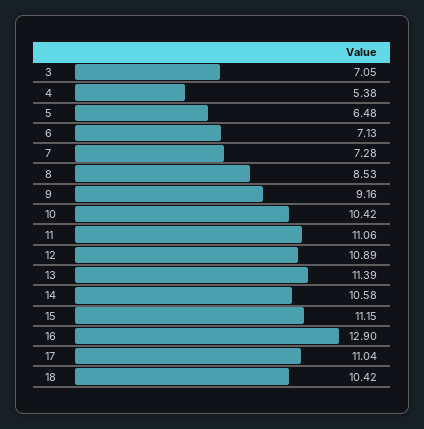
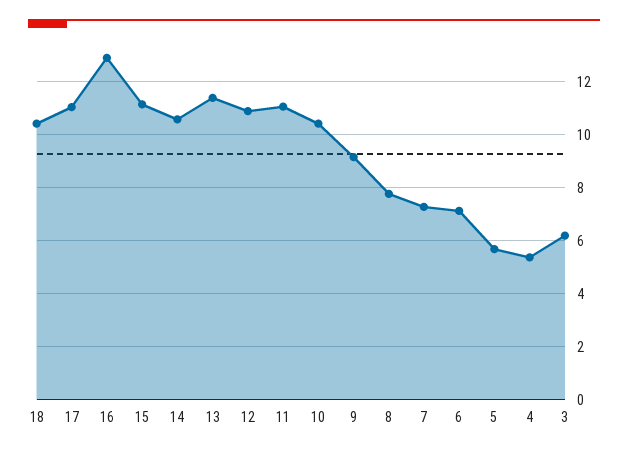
  {
-   "3": 7.05,
+   "3": 6.25,
    "4": 5.38,
-   "5": 6.48,
+   "5": 5.75,
    "6": 7.13,
    "7": 7.28,
-   "8": 8.53,
+   "8": 7.75,
    "9": 9.16,
    "10": 10.42,
    "11": 11.06,
    "12": 10.89,
    "13": 11.39,
    "14": 10.58,
    "15": 11.15,
    "16": 12.9,
    "17": 11.04,
    "18": 10.42
  }

